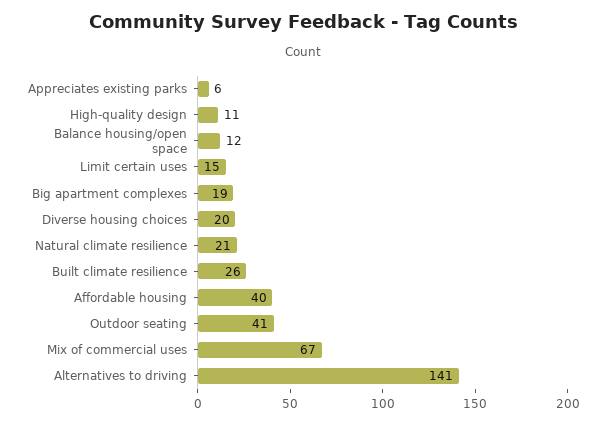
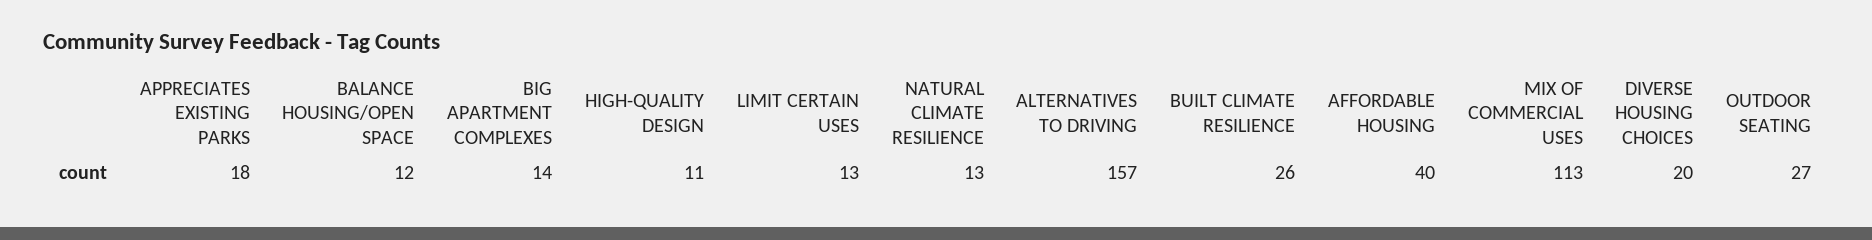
  {
-   "Appreciates existing parks": 6,
+   "Appreciates existing parks": 18,
    "High-quality design": 11,
    "Balance housing/open space": 12,
-   "Limit certain uses": 15,
+   "Limit certain uses": 13,
-   "Big apartment complexes": 19,
+   "Big apartment complexes": 14,
    "Diverse housing choices": 20,
-   "Natural climate resilience": 21,
+   "Natural climate resilience": 13,
    "Built climate resilience": 26,
    "Affordable housing": 40,
-   "Outdoor seating": 41,
+   "Outdoor seating": 27,
-   "Mix of commercial uses": 67,
+   "Mix of commercial uses": 113,
-   "Alternatives to driving": 141
+   "Alternatives to driving": 157
  }

